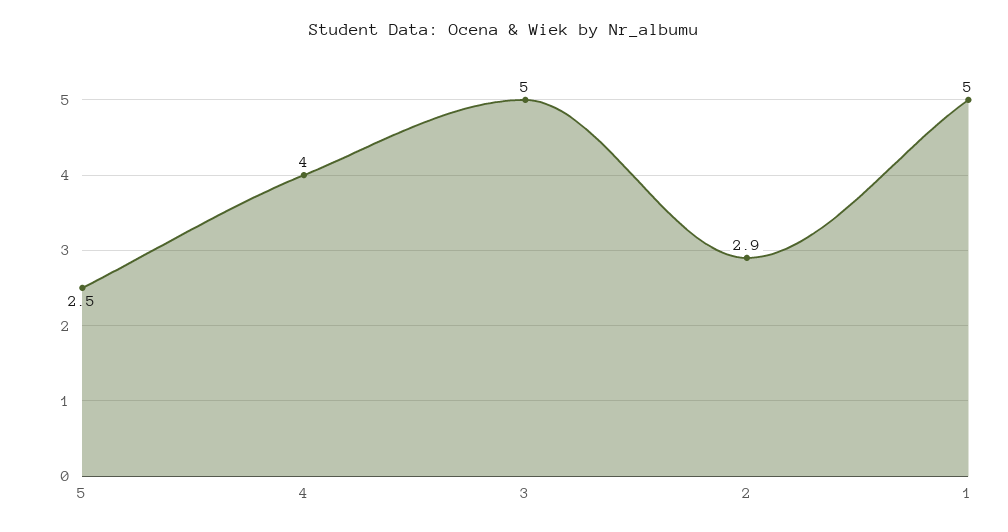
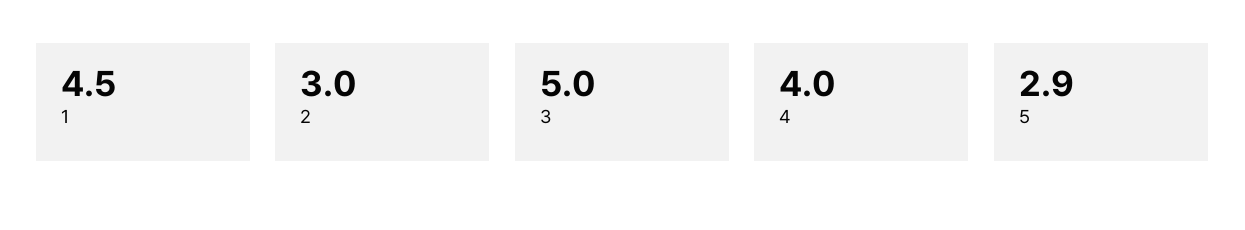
  {
-   "5": 2.5,
+   "5": 2.9,
    "4": 4,
    "3": 5,
-   "2": 2.9,
+   "2": 3,
-   "1": 5
+   "1": 4.5
  }

